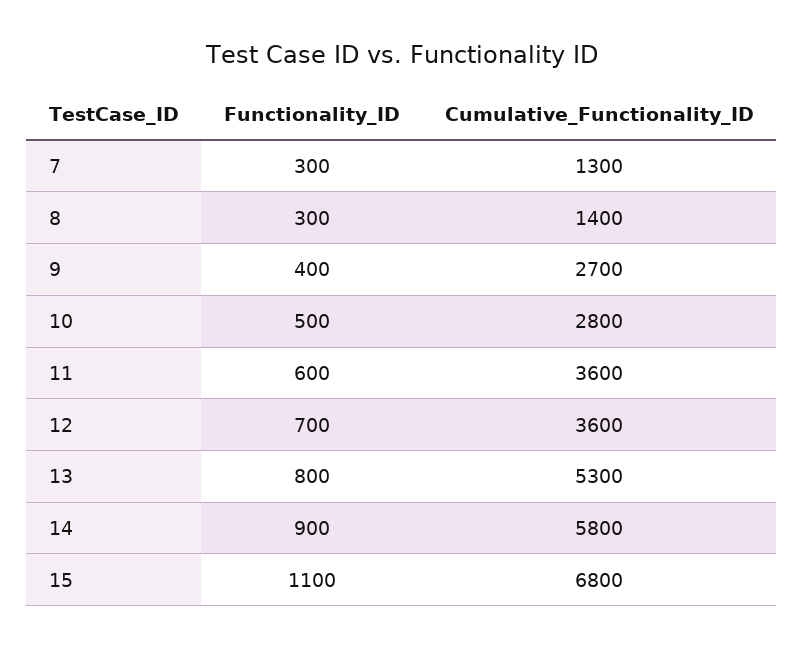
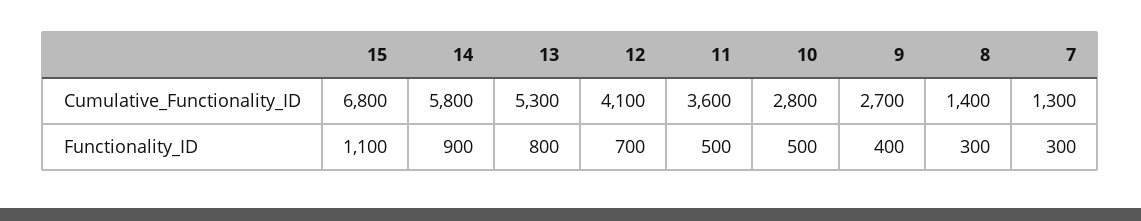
  {
    "Functionality_ID": {
      "7": 300,
      "8": 300,
      "9": 400,
      "10": 500,
-     "11": 600,
+     "11": 500,
      "12": 700,
      "13": 800,
      "14": 900,
      "15": 1100
    },
    "Cumulative_Functionality_ID": {
      "7": 1300,
      "8": 1400,
      "9": 2700,
      "10": 2800,
      "11": 3600,
-     "12": 3600,
+     "12": 4100,
      "13": 5300,
      "14": 5800,
      "15": 6800
    }
  }

